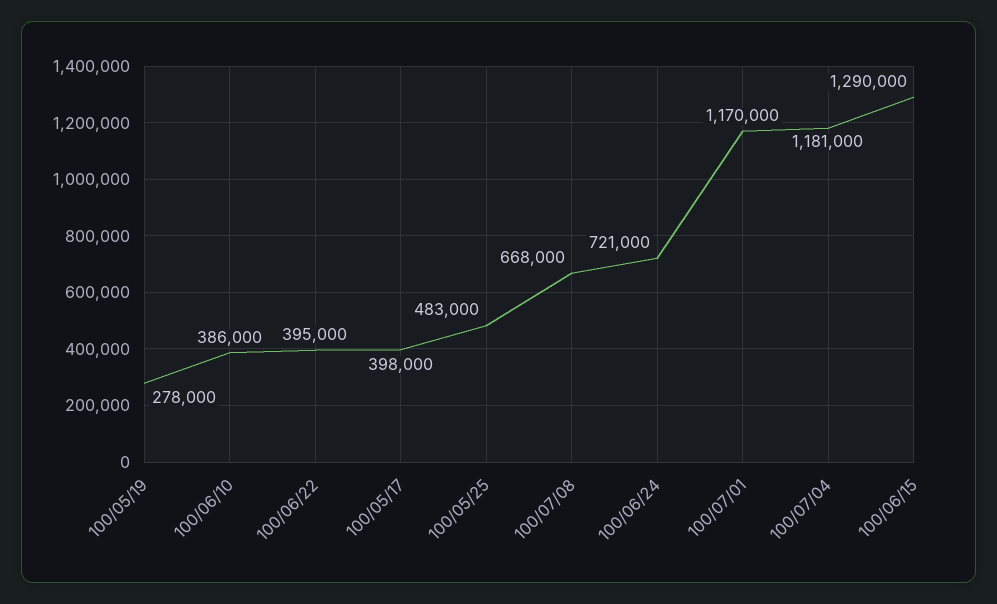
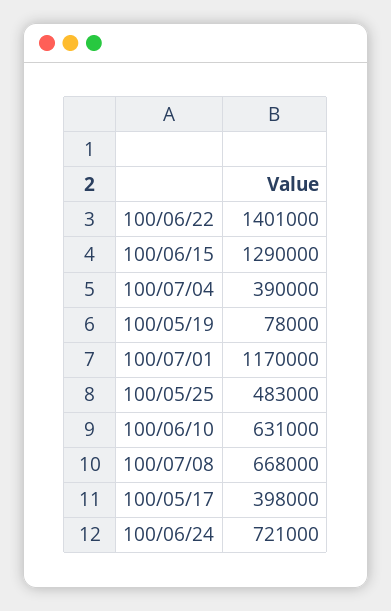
  {
-   "100/05/19": 278000,
+   "100/05/19": 78000,
-   "100/06/10": 386000,
+   "100/06/10": 631000,
-   "100/06/22": 395000,
+   "100/06/22": 1401000,
    "100/05/17": 398000,
    "100/05/25": 483000,
    "100/07/08": 668000,
    "100/06/24": 721000,
    "100/07/01": 1170000,
-   "100/07/04": 1181000,
+   "100/07/04": 390000,
    "100/06/15": 1290000
  }

